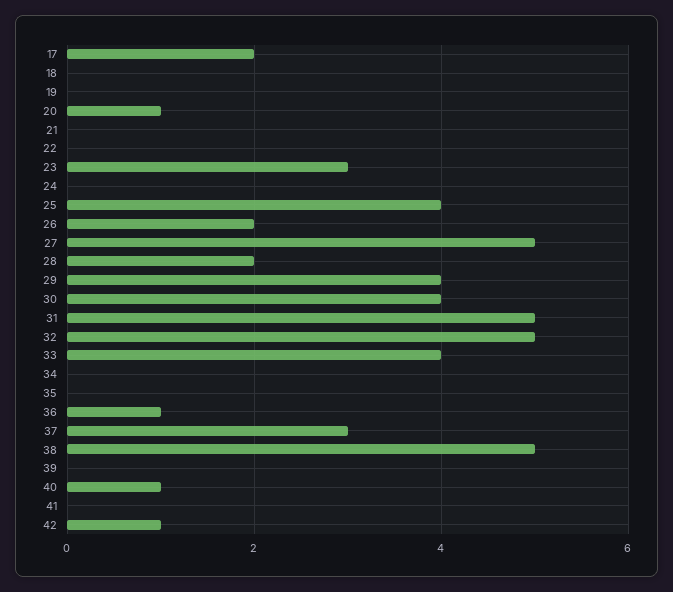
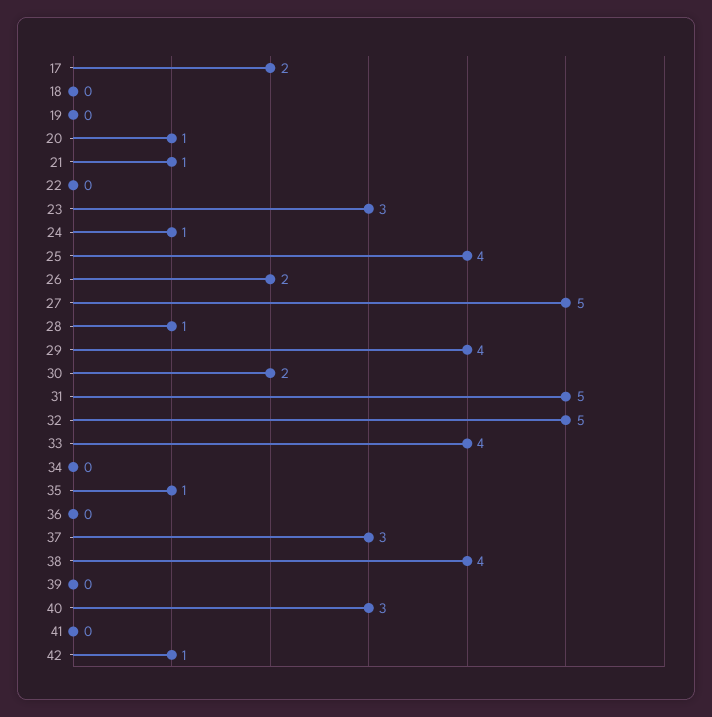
  {
    "17": 2,
    "18": 0,
    "19": 0,
    "20": 1,
-   "21": 0,
+   "21": 1,
    "22": 0,
    "23": 3,
-   "24": 0,
+   "24": 1,
    "25": 4,
    "26": 2,
    "27": 5,
-   "28": 2,
+   "28": 1,
    "29": 4,
-   "30": 4,
+   "30": 2,
    "31": 5,
    "32": 5,
    "33": 4,
    "34": 0,
-   "35": 0,
+   "35": 1,
-   "36": 1,
+   "36": 0,
    "37": 3,
-   "38": 5,
+   "38": 4,
    "39": 0,
-   "40": 1,
+   "40": 3,
    "41": 0,
    "42": 1
  }

